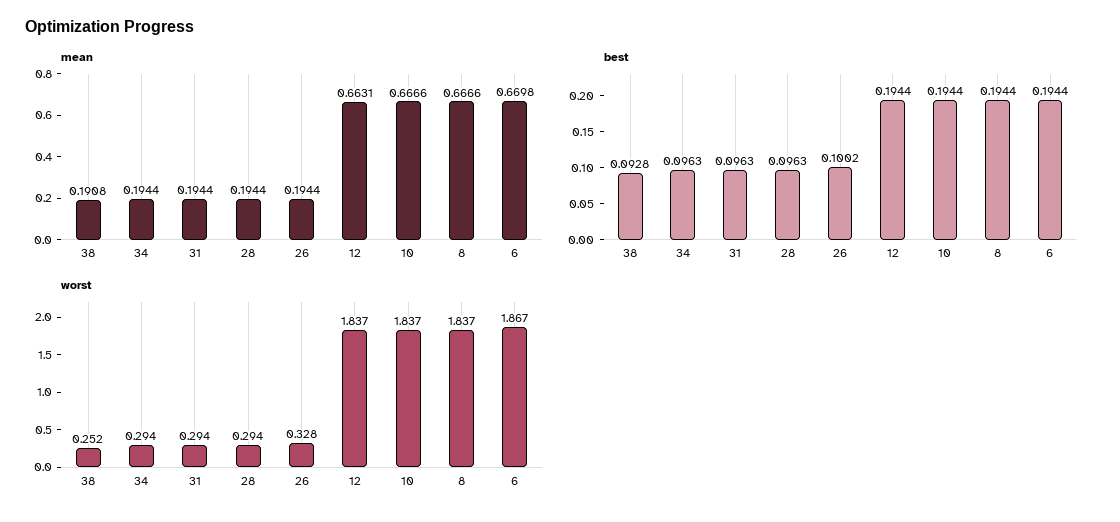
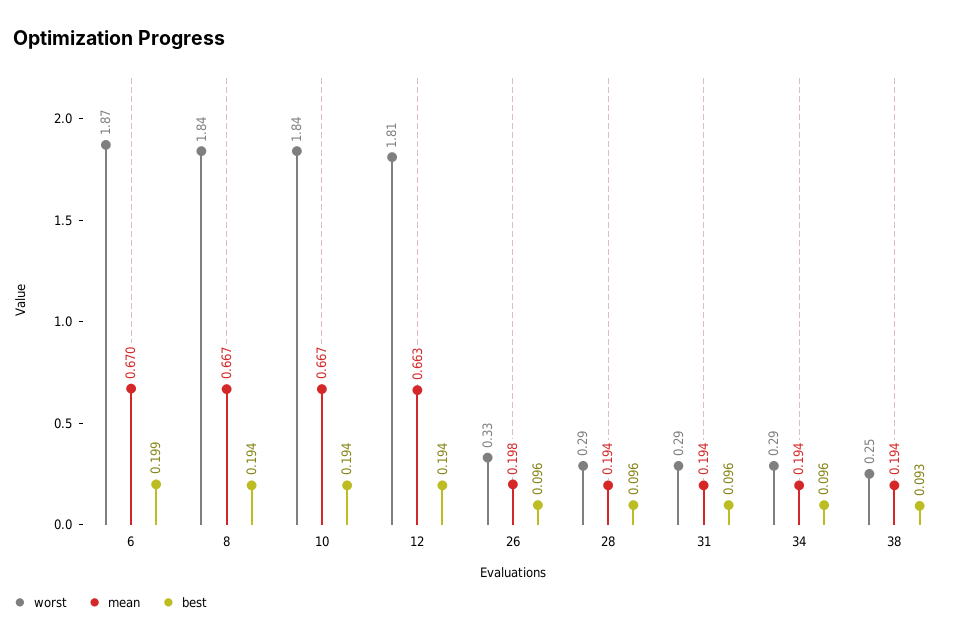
  {
    "mean": {
-     "38": 0.1908,
+     "38": 0.194,
      "34": 0.1944,
      "31": 0.1944,
      "28": 0.1944,
-     "26": 0.1944,
+     "26": 0.198,
      "12": 0.6631,
      "10": 0.6666,
      "8": 0.6666,
      "6": 0.6698
    },
    "best": {
      "38": 0.0928,
      "34": 0.0963,
      "31": 0.0963,
      "28": 0.0963,
-     "26": 0.1002,
+     "26": 0.096,
      "12": 0.1944,
      "10": 0.1944,
      "8": 0.1944,
-     "6": 0.1944
+     "6": 0.199
    },
    "worst": {
      "38": 0.252,
      "34": 0.294,
      "31": 0.294,
      "28": 0.294,
      "26": 0.328,
-     "12": 1.837,
+     "12": 1.81,
      "10": 1.837,
      "8": 1.837,
      "6": 1.867
    }
  }

